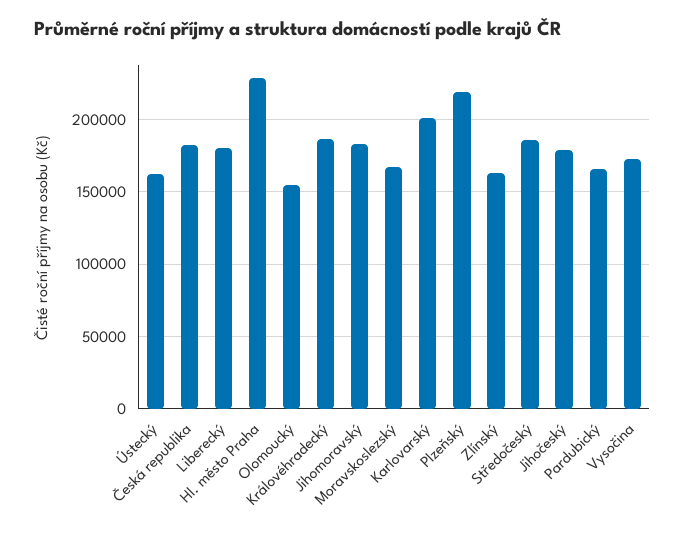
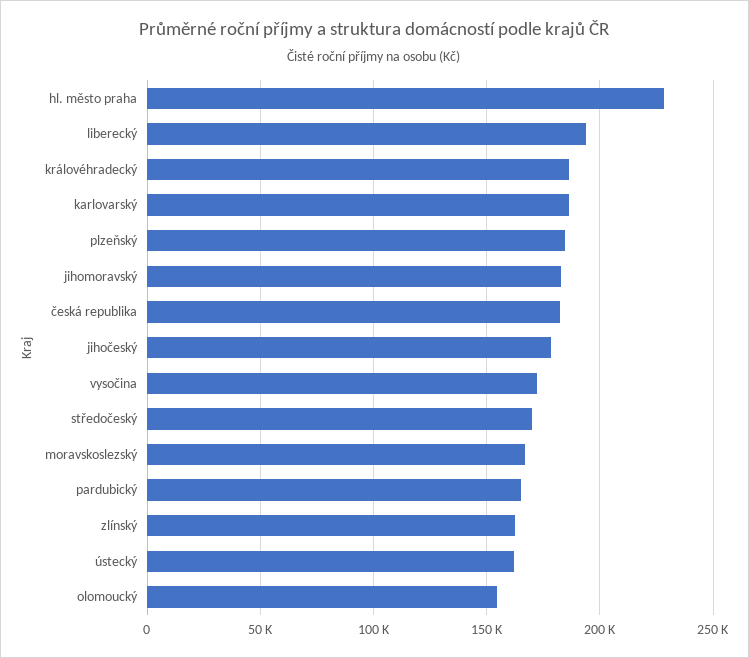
  {
    "Ústecký": 160000,
    "Česká republika": 180000,
-   "Liberecký": 180000,
+   "Liberecký": 195000,
    "Hl. město Praha": 230000,
    "Olomoucký": 155000,
    "Královéhradecký": 185000,
    "Jihomoravský": 185000,
    "Moravskoslezský": 165000,
-   "Karlovarský": 200000,
+   "Karlovarský": 185000,
-   "Plzeňský": 220000,
+   "Plzeňský": 185000,
    "Zlínský": 165000,
-   "Středočeský": 185000,
+   "Středočeský": 170000,
    "Jihočeský": 180000,
    "Pardubický": 165000,
    "Vysočina": 170000
  }

